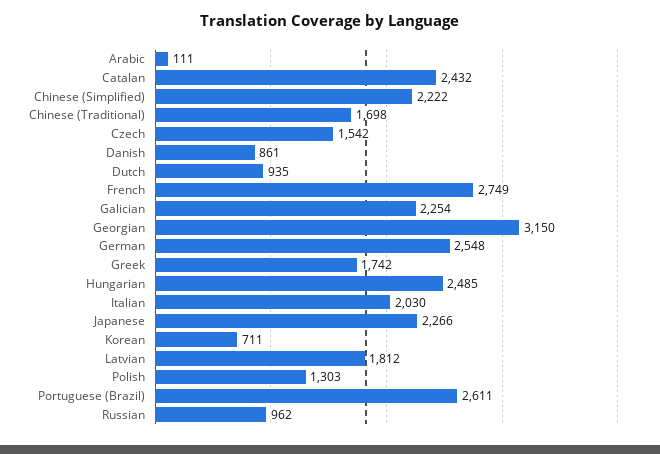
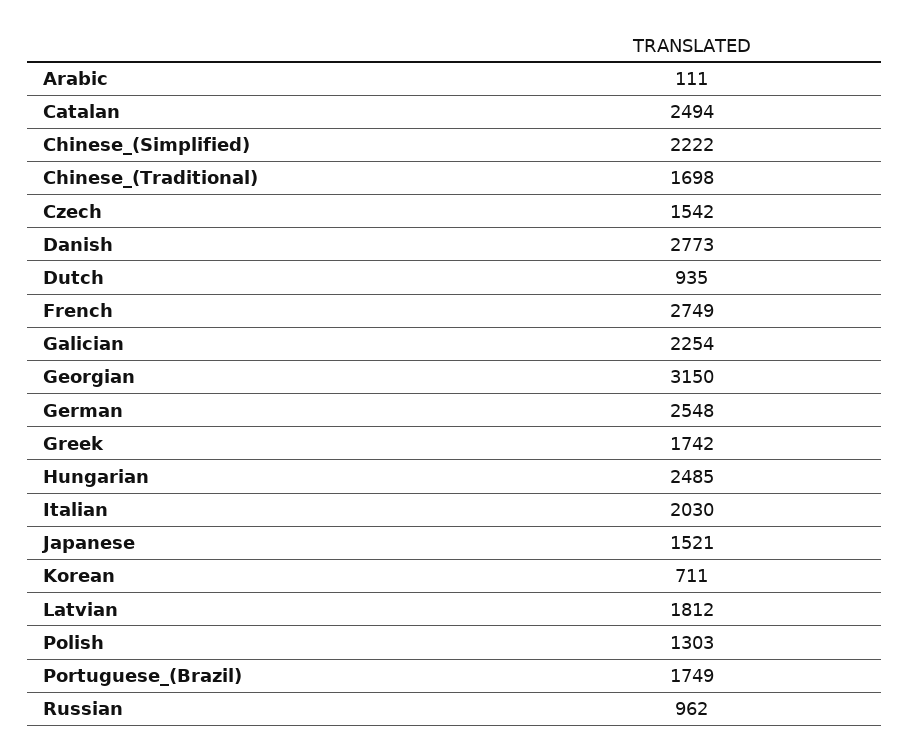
  {
    "Arabic": 111,
-   "Catalan": 2432,
+   "Catalan": 2494,
    "Chinese (Simplified)": 2222,
    "Chinese (Traditional)": 1698,
    "Czech": 1542,
-   "Danish": 861,
+   "Danish": 2773,
    "Dutch": 935,
    "French": 2749,
    "Galician": 2254,
    "Georgian": 3150,
    "German": 2548,
    "Greek": 1742,
    "Hungarian": 2485,
    "Italian": 2030,
-   "Japanese": 2266,
+   "Japanese": 1521,
    "Korean": 711,
    "Latvian": 1812,
    "Polish": 1303,
-   "Portuguese (Brazil)": 2611,
+   "Portuguese (Brazil)": 1749,
    "Russian": 962
  }

